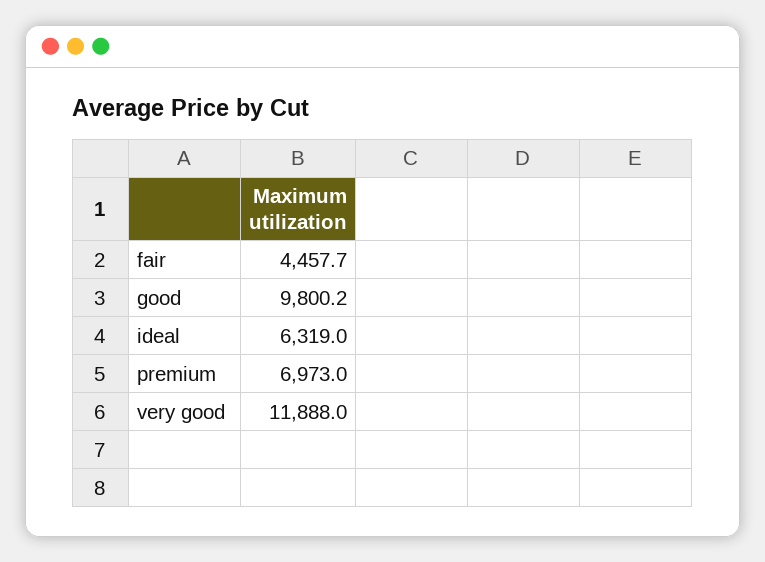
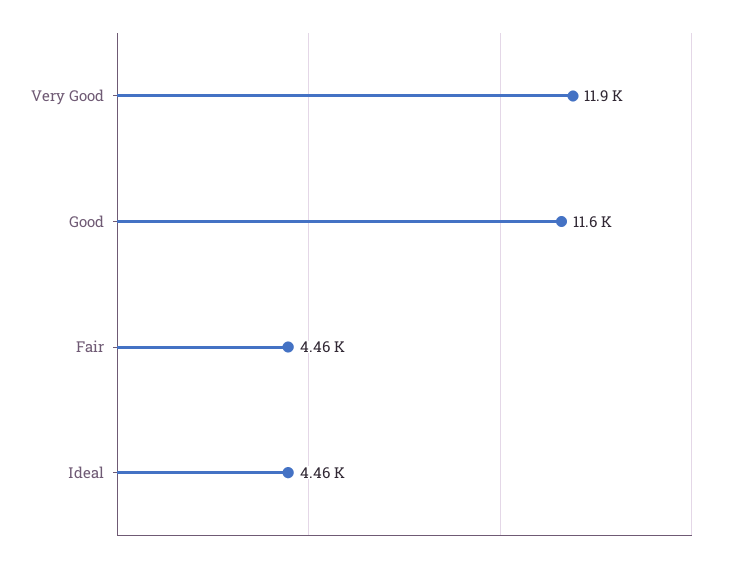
  {
    "fair": 4457.7,
-   "good": 9800.2,
+   "good": 11600,
-   "ideal": 6319,
+   "ideal": 4460,
-   "premium": 6973,
    "very good": 11888
  }

